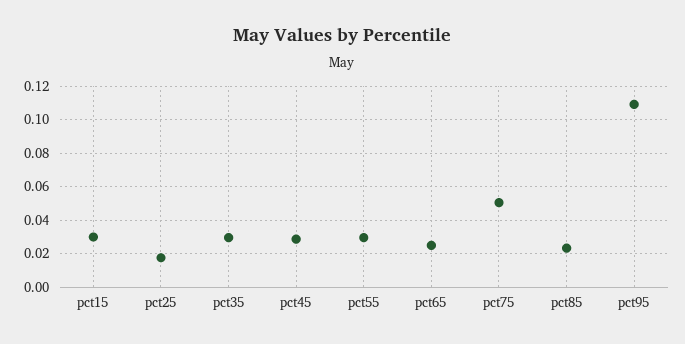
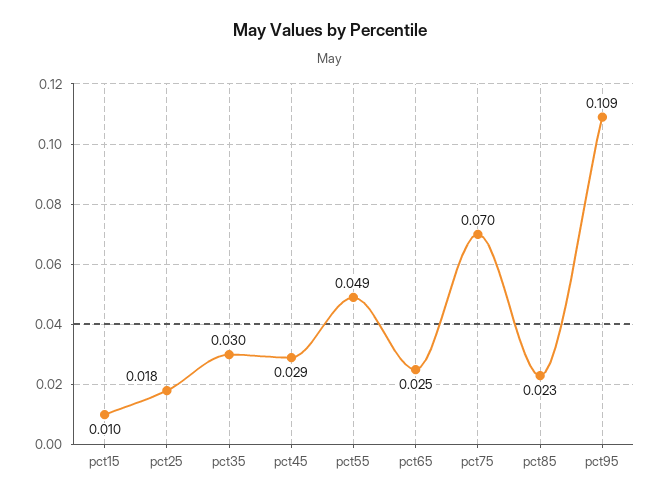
  {
-   "pct15": 0.03,
+   "pct15": 0.01,
    "pct25": 0.018,
    "pct35": 0.03,
    "pct45": 0.029,
-   "pct55": 0.03,
+   "pct55": 0.049,
    "pct65": 0.025,
-   "pct75": 0.05,
+   "pct75": 0.07,
    "pct85": 0.023,
    "pct95": 0.109
  }

